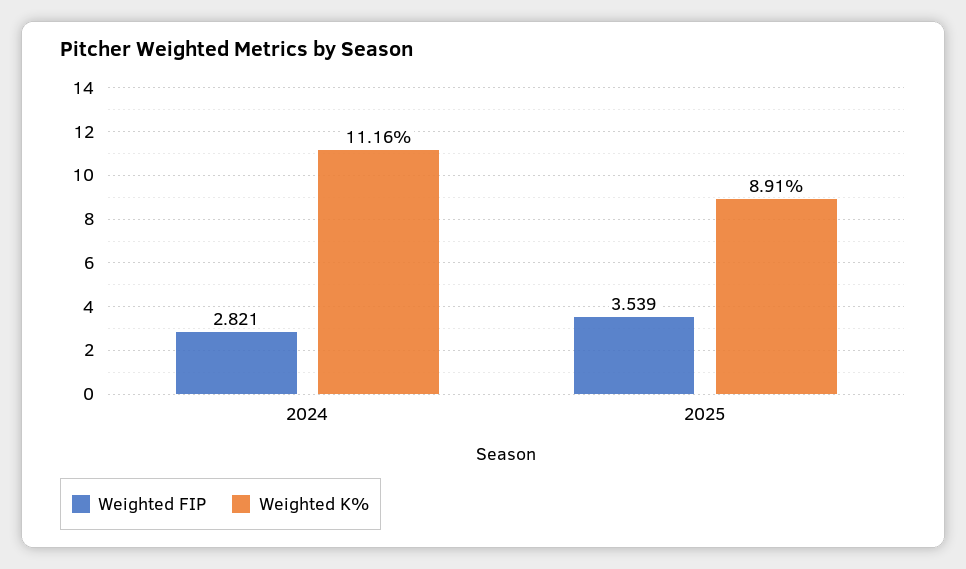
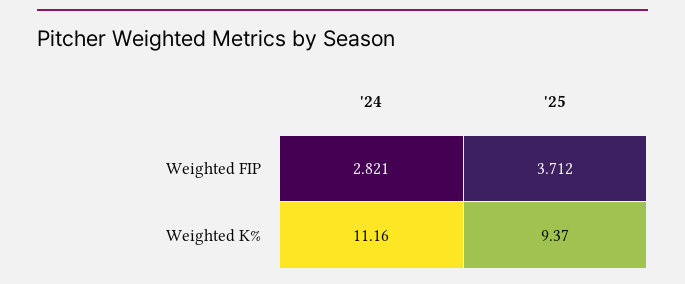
  {
    "Weighted FIP": {
      "2024": 2.821,
-     "2025": 3.539
+     "2025": 3.712
    },
    "Weighted K%": {
      "2024": 11.16,
-     "2025": 8.91
+     "2025": 9.37
    }
  }

